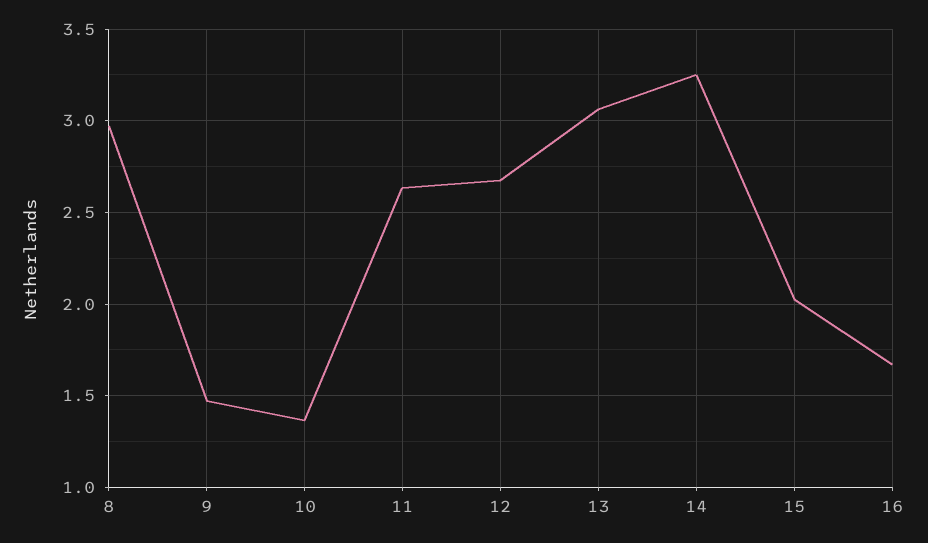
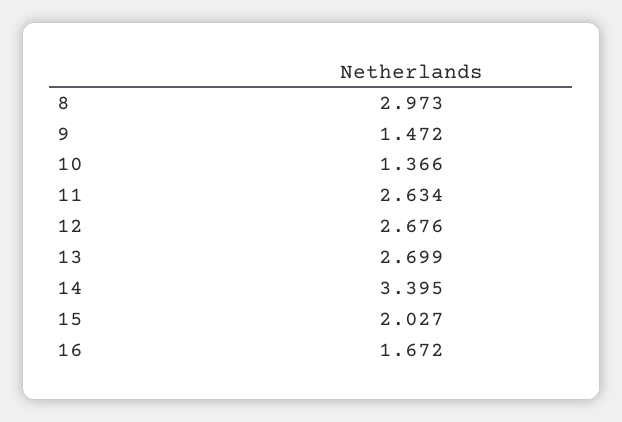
  {
    "8": 2.973,
    "9": 1.472,
    "10": 1.366,
    "11": 2.634,
    "12": 2.676,
-   "13": 3.05,
+   "13": 2.699,
-   "14": 3.25,
+   "14": 3.395,
    "15": 2.027,
    "16": 1.672
  }

